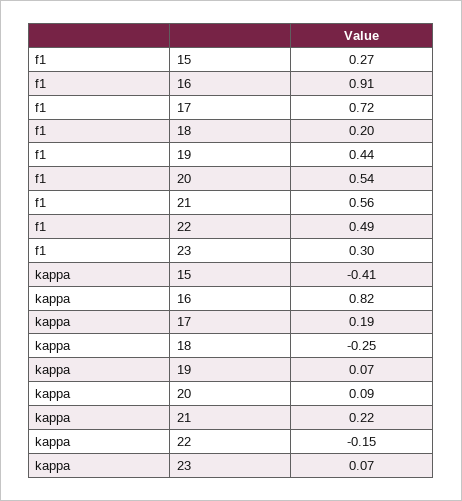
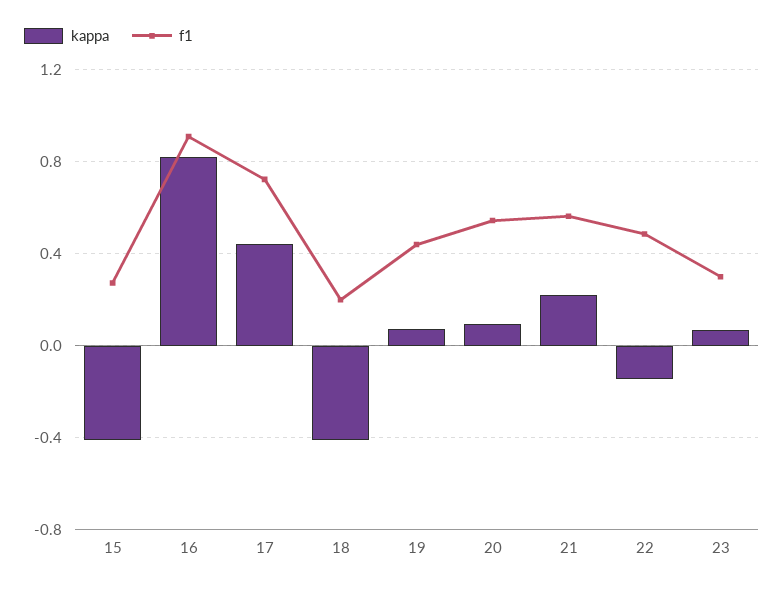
  {
    "f1": {
      "15": 0.27,
      "16": 0.91,
      "17": 0.72,
      "18": 0.2,
      "19": 0.44,
      "20": 0.54,
      "21": 0.56,
      "22": 0.49,
      "23": 0.3
    },
    "kappa": {
      "15": -0.41,
      "16": 0.82,
-     "17": 0.19,
+     "17": 0.45,
-     "18": -0.25,
+     "18": -0.4,
      "19": 0.07,
      "20": 0.09,
      "21": 0.22,
      "22": -0.15,
      "23": 0.07
    }
  }

